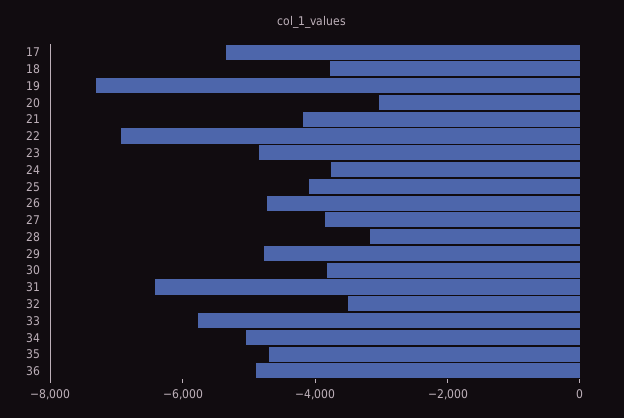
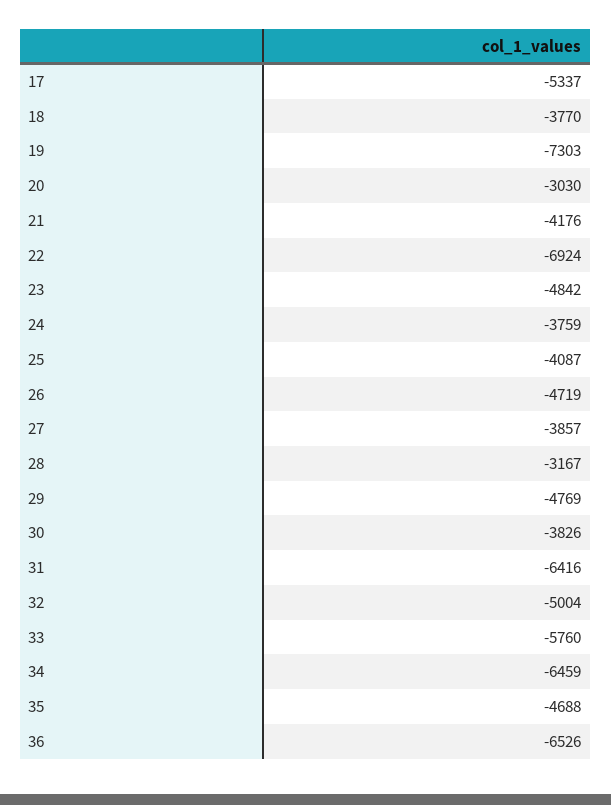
  {
    "17": -5337,
    "18": -3770,
    "19": -7303,
    "20": -3030,
    "21": -4176,
    "22": -6924,
    "23": -4842,
    "24": -3759,
    "25": -4087,
    "26": -4719,
    "27": -3857,
    "28": -3167,
    "29": -4769,
    "30": -3826,
    "31": -6416,
-   "32": -3500,
+   "32": -5004,
    "33": -5760,
-   "34": -5000,
+   "34": -6459,
    "35": -4688,
-   "36": -5000
+   "36": -6526
  }

